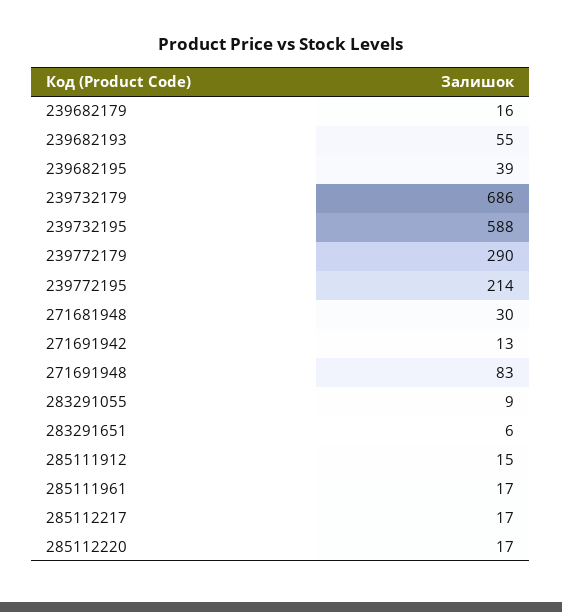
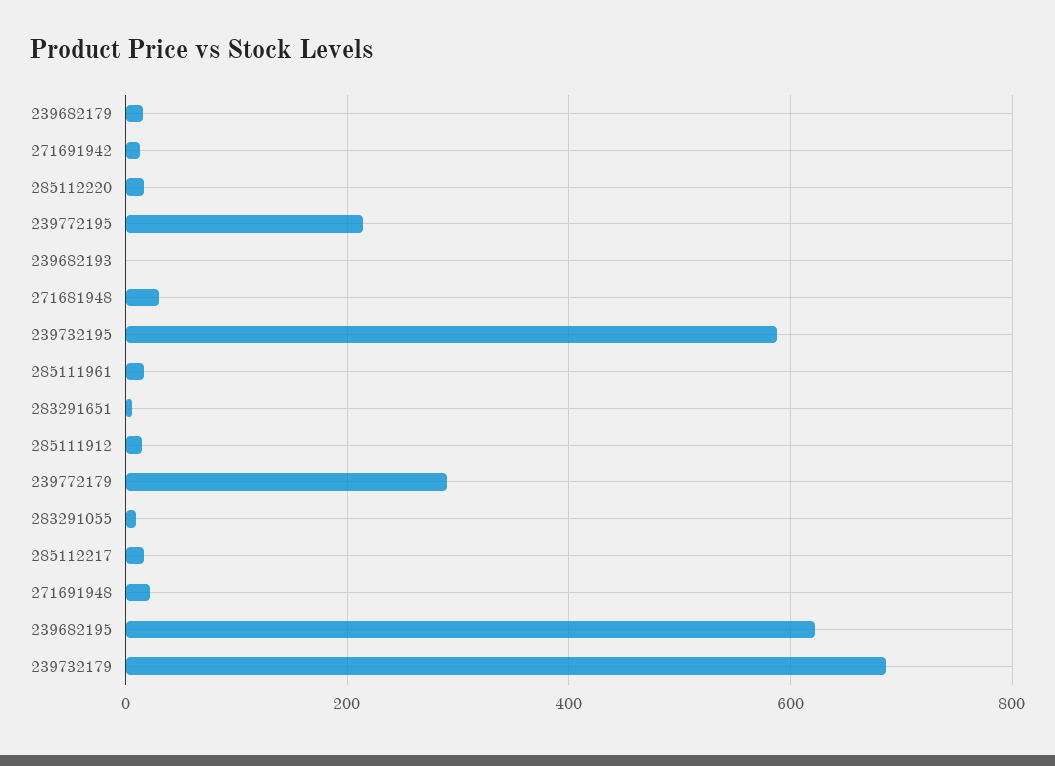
  {
    "239682179": 16,
-   "239682193": 55,
+   "239682193": 0,
-   "239682195": 39,
+   "239682195": 620,
    "239732179": 686,
    "239732195": 588,
    "239772179": 290,
    "239772195": 214,
    "271681948": 30,
    "271691942": 13,
-   "271691948": 83,
+   "271691948": 20,
    "283291055": 9,
    "283291651": 6,
    "285111912": 15,
    "285111961": 17,
    "285112217": 17,
    "285112220": 17
  }

